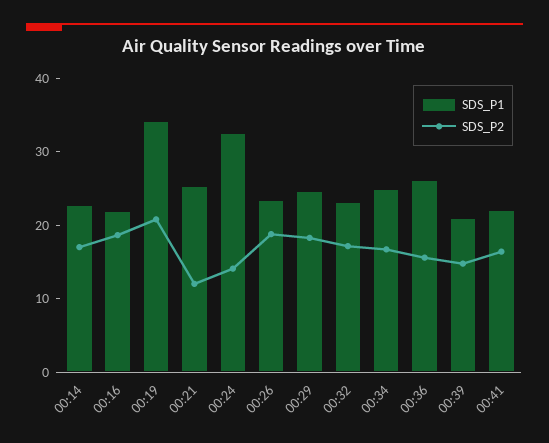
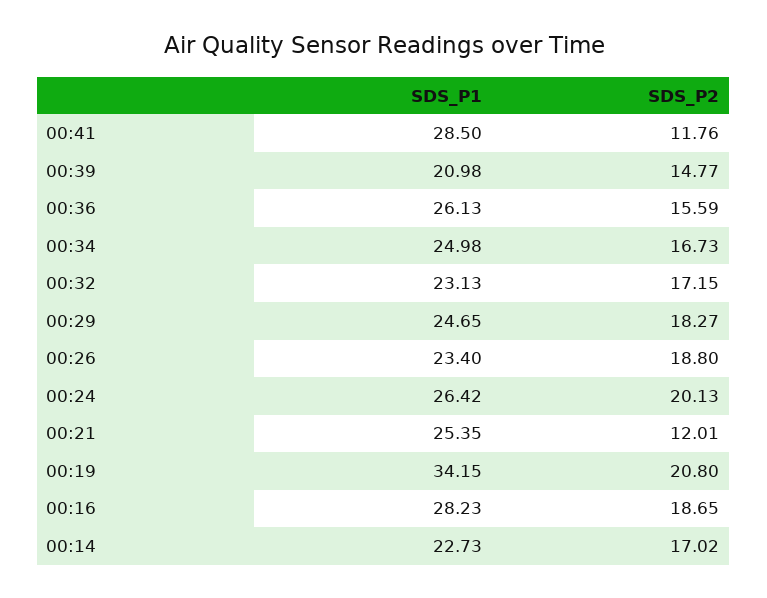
  {
    "SDS_P1": {
      "00:14": 22.73,
-     "00:16": 22,
+     "00:16": 28.23,
      "00:19": 34.15,
      "00:21": 25.35,
-     "00:24": 32,
+     "00:24": 26.42,
      "00:26": 23.4,
      "00:29": 24.65,
      "00:32": 23.13,
      "00:34": 24.98,
      "00:36": 26.13,
      "00:39": 20.98,
-     "00:41": 22
+     "00:41": 28.5
    },
    "SDS_P2": {
      "00:14": 17.02,
      "00:16": 18.65,
      "00:19": 20.8,
      "00:21": 12.01,
-     "00:24": 14,
+     "00:24": 20.13,
      "00:26": 18.8,
      "00:29": 18.27,
      "00:32": 17.15,
      "00:34": 16.73,
      "00:36": 15.59,
      "00:39": 14.77,
-     "00:41": 16
+     "00:41": 11.76
    }
  }

